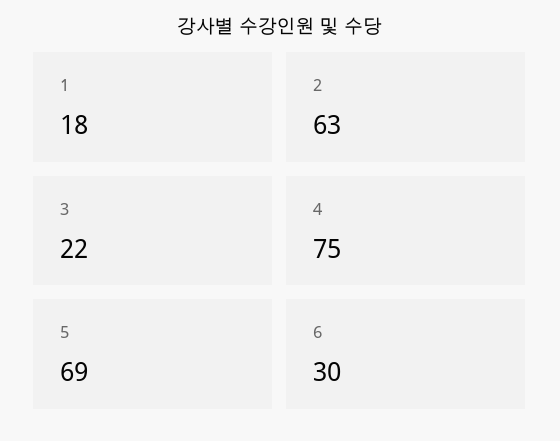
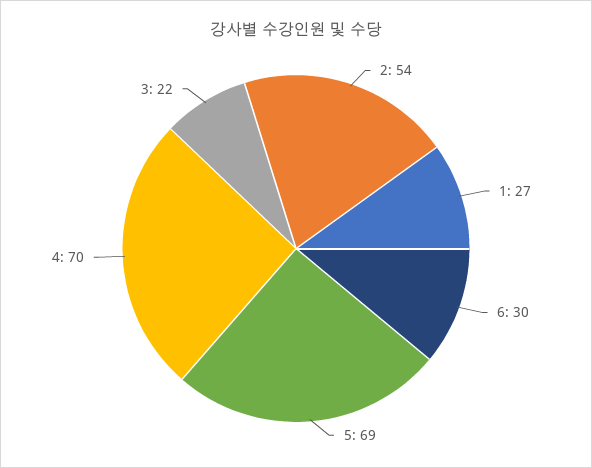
  {
-   "1": 18,
+   "1": 27,
-   "2": 63,
+   "2": 54,
    "3": 22,
-   "4": 75,
+   "4": 70,
    "5": 69,
    "6": 30
  }

